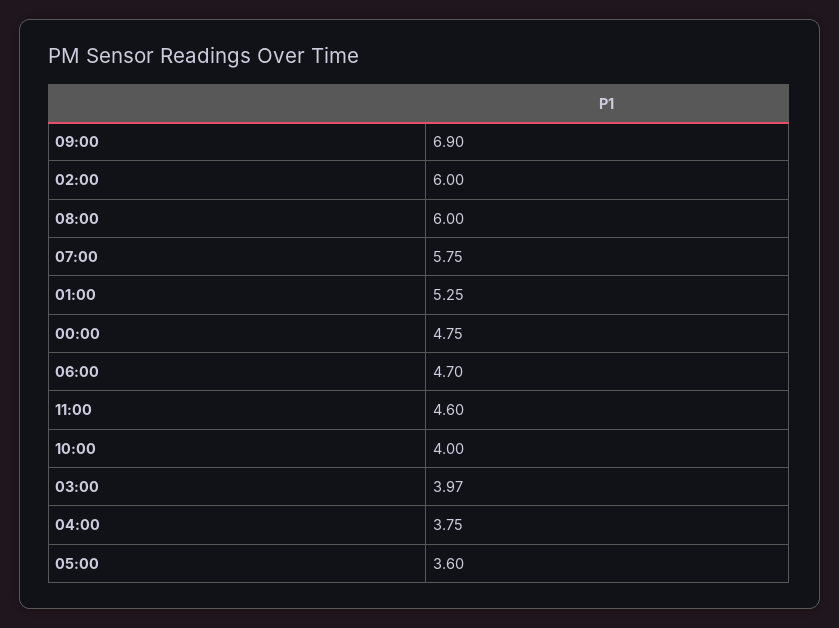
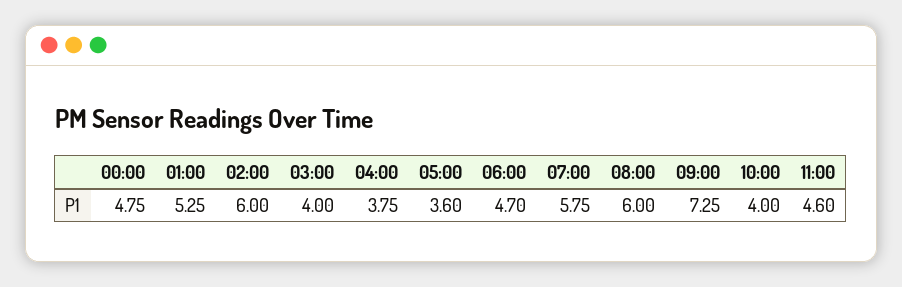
  {
-   "09:00": 6.9,
+   "09:00": 7.25,
    "02:00": 6,
    "08:00": 6,
    "07:00": 5.75,
    "01:00": 5.25,
    "00:00": 4.75,
    "06:00": 4.7,
    "11:00": 4.6,
    "10:00": 4,
-   "03:00": 3.97,
+   "03:00": 4,
    "04:00": 3.75,
    "05:00": 3.6
  }

